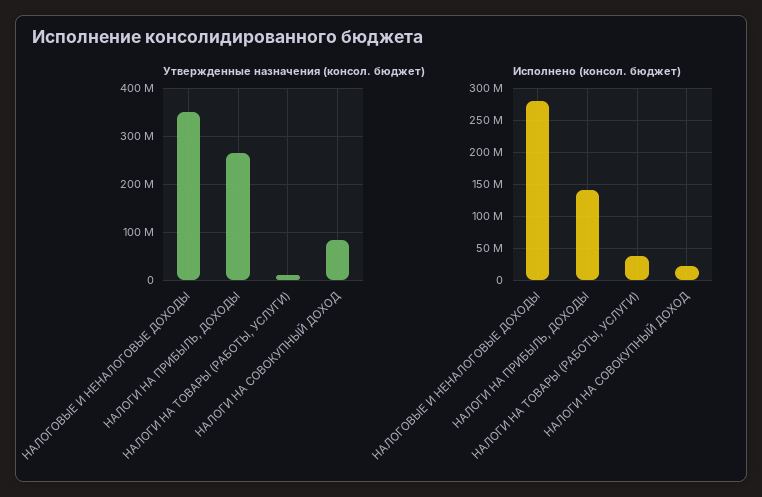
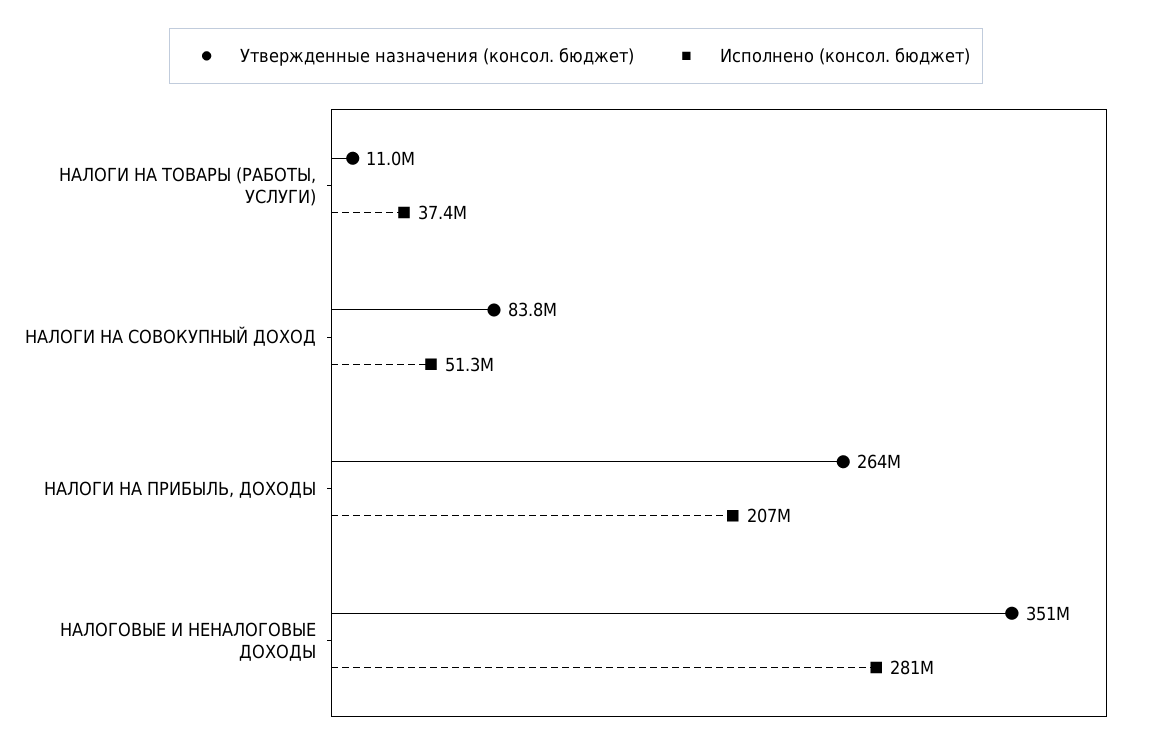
  {
    "Утвержденные назначения (консол. бюджет)": {
      "НАЛОГОВЫЕ И НЕНАЛОГОВЫЕ ДОХОДЫ": 351000000,
      "НАЛОГИ НА ПРИБЫЛЬ, ДОХОДЫ": 264000000,
      "НАЛОГИ НА ТОВАРЫ (РАБОТЫ, УСЛУГИ)": 11000000,
      "НАЛОГИ НА СОВОКУПНЫЙ ДОХОД": 83800000
    },
    "Исполнено (консол. бюджет)": {
      "НАЛОГОВЫЕ И НЕНАЛОГОВЫЕ ДОХОДЫ": 281000000,
-     "НАЛОГИ НА ПРИБЫЛЬ, ДОХОДЫ": 140000000,
+     "НАЛОГИ НА ПРИБЫЛЬ, ДОХОДЫ": 207000000,
      "НАЛОГИ НА ТОВАРЫ (РАБОТЫ, УСЛУГИ)": 37400000,
-     "НАЛОГИ НА СОВОКУПНЫЙ ДОХОД": 20000000
+     "НАЛОГИ НА СОВОКУПНЫЙ ДОХОД": 51300000
    }
  }

